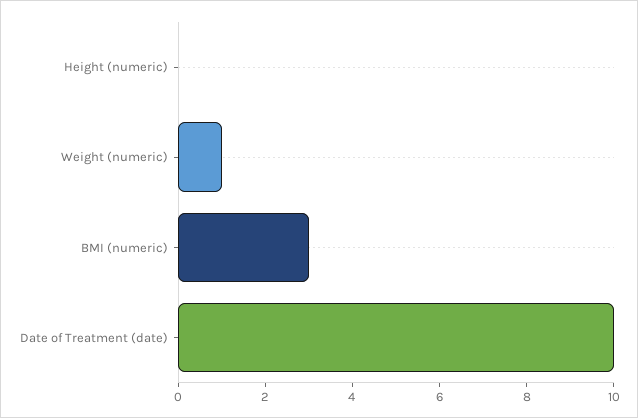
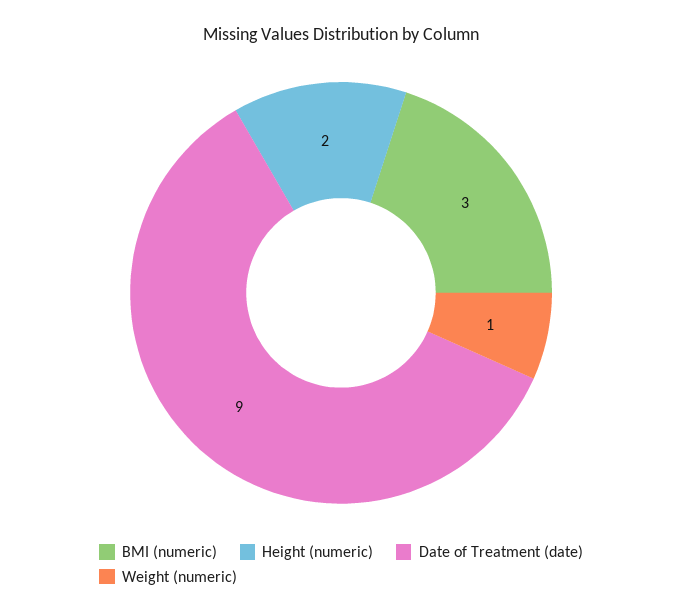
  {
-   "Height (numeric)": 0,
+   "Height (numeric)": 2,
    "Weight (numeric)": 1,
    "BMI (numeric)": 3,
-   "Date of Treatment (date)": 10
+   "Date of Treatment (date)": 9
  }

